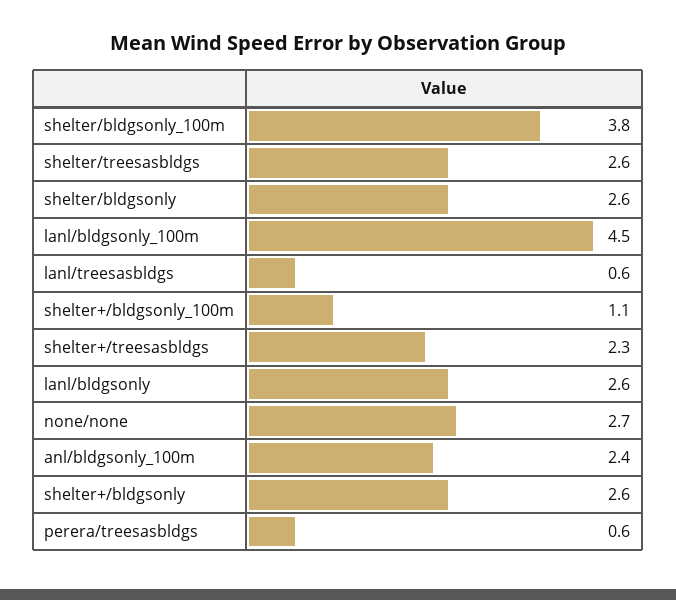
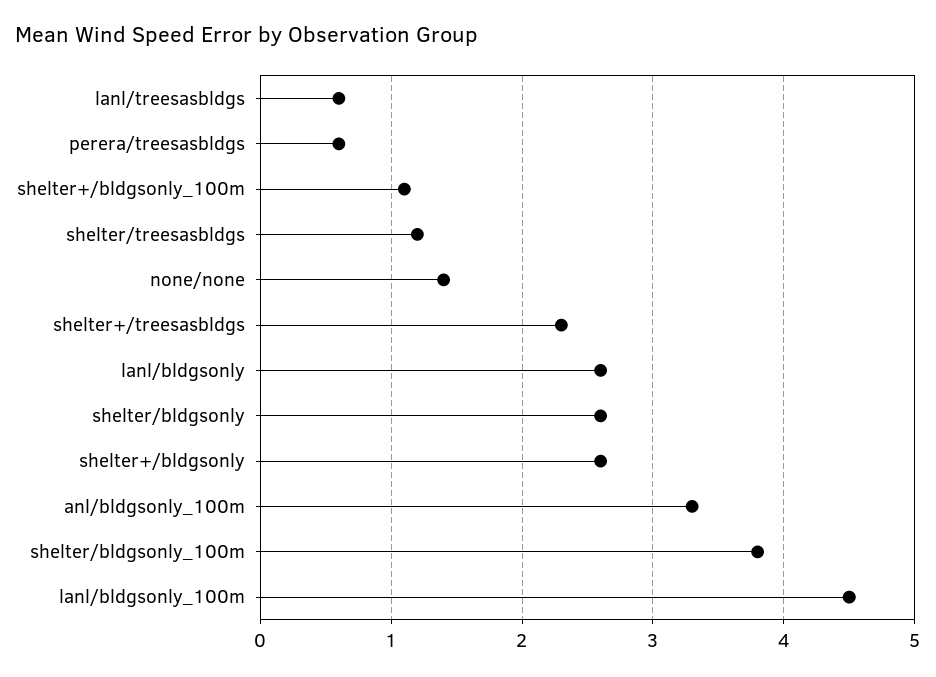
  {
    "shelter/bldgsonly_100m": 3.8,
-   "shelter/treesasbldgs": 2.6,
+   "shelter/treesasbldgs": 1.2,
    "shelter/bldgsonly": 2.6,
    "lanl/bldgsonly_100m": 4.5,
    "lanl/treesasbldgs": 0.6,
    "shelter+/bldgsonly_100m": 1.1,
    "shelter+/treesasbldgs": 2.3,
    "lanl/bldgsonly": 2.6,
-   "none/none": 2.7,
+   "none/none": 1.4,
-   "anl/bldgsonly_100m": 2.4,
+   "anl/bldgsonly_100m": 3.3,
    "shelter+/bldgsonly": 2.6,
    "perera/treesasbldgs": 0.6
  }

